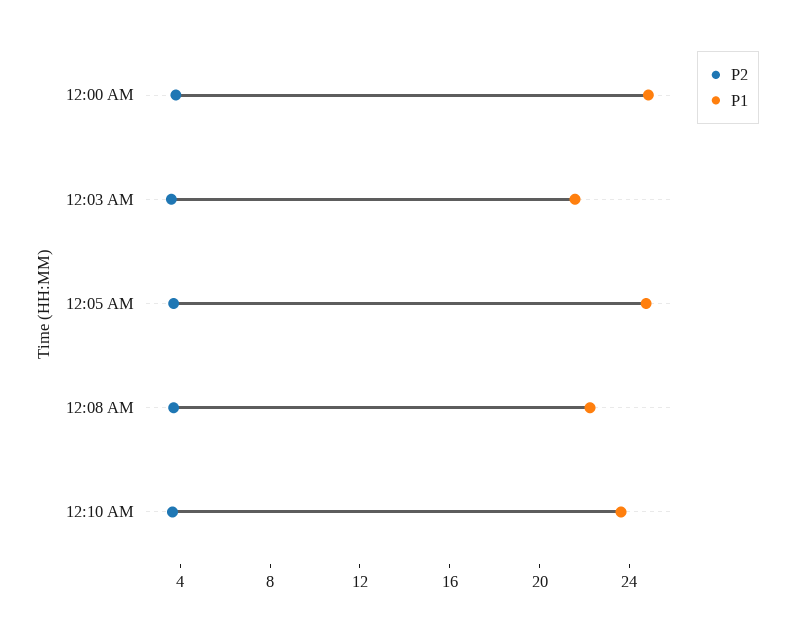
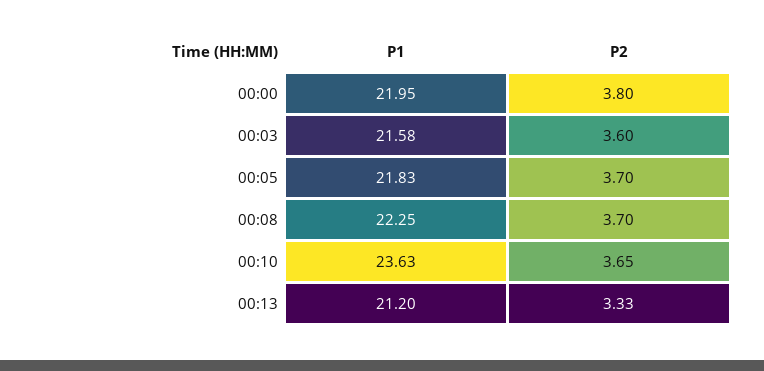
  {
    "P2": {
      "12:00 AM": 3.8,
      "12:03 AM": 3.6,
      "12:05 AM": 3.7,
      "12:08 AM": 3.7,
-     "12:10 AM": 3.65
+     "12:10 AM": 3.65,
+     "00:13": 3.33
    },
    "P1": {
-     "12:00 AM": 25,
+     "12:00 AM": 21.95,
      "12:03 AM": 21.58,
-     "12:05 AM": 25,
+     "12:05 AM": 21.83,
      "12:08 AM": 22.25,
-     "12:10 AM": 23.63
+     "12:10 AM": 23.63,
+     "00:13": 21.2
    }
  }

